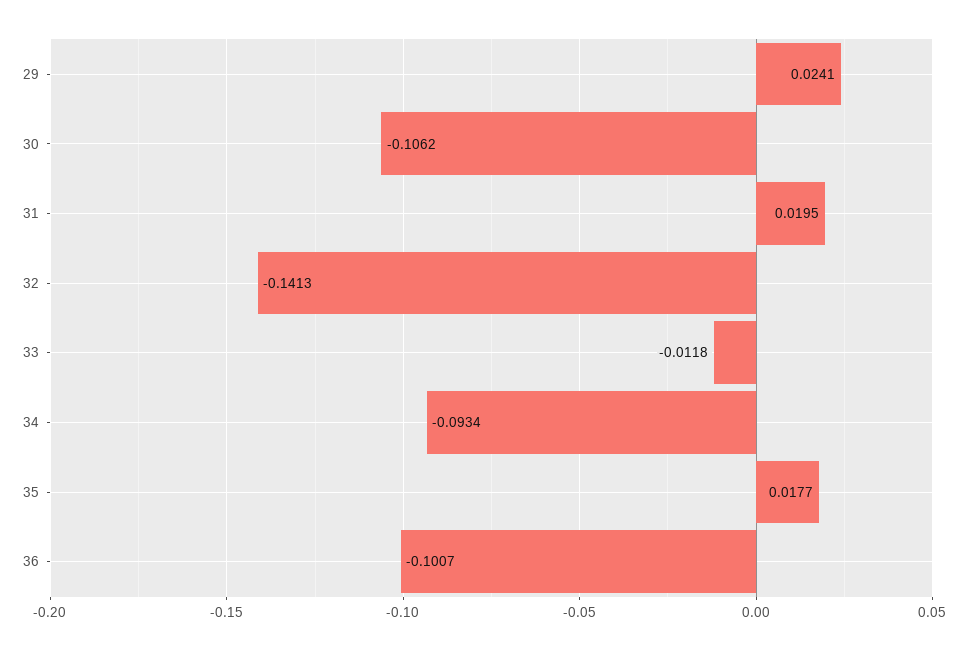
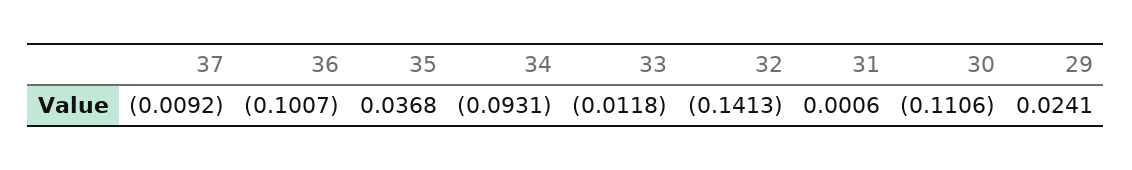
  {
    "29": 0.0241,
-   "30": -0.1062,
+   "30": -0.1106,
-   "31": 0.0195,
+   "31": 0.0006,
    "32": -0.1413,
    "33": -0.0118,
-   "34": -0.0934,
+   "34": -0.0931,
-   "35": 0.0177,
+   "35": 0.0368,
-   "36": -0.1007
+   "36": -0.1007,
+   "37": -0.0092
  }

